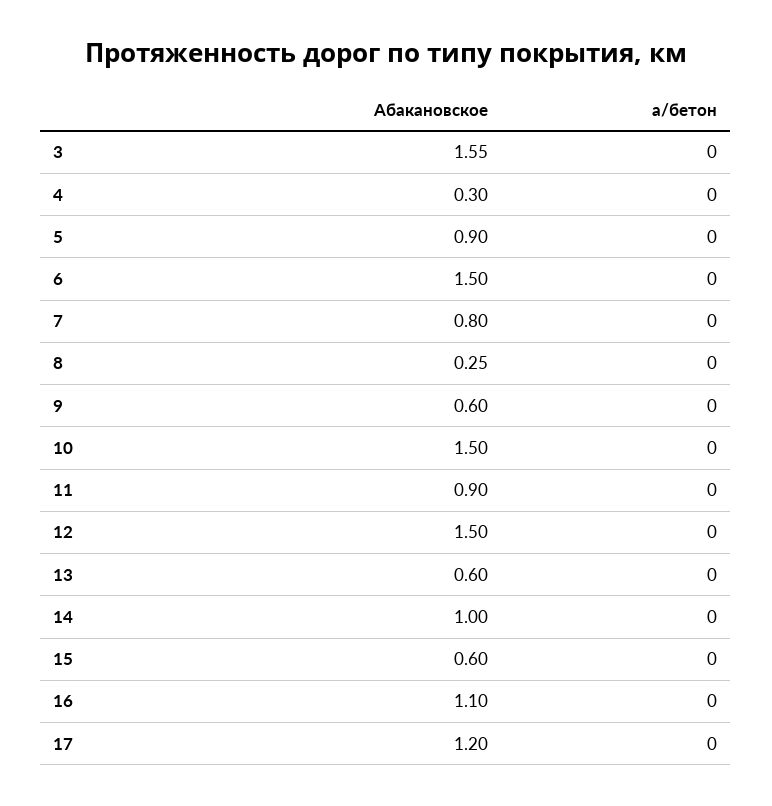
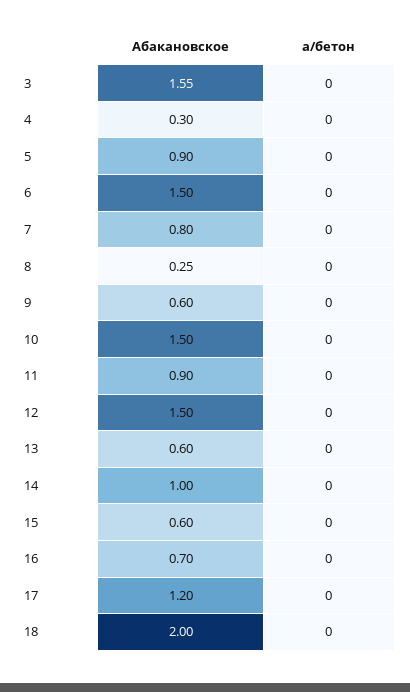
  {
    "Абакановское": {
      "3": 1.55,
      "4": 0.3,
      "5": 0.9,
      "6": 1.5,
      "7": 0.8,
      "8": 0.25,
      "9": 0.6,
      "10": 1.5,
      "11": 0.9,
      "12": 1.5,
      "13": 0.6,
      "14": 1,
      "15": 0.6,
-     "16": 1.1,
+     "16": 0.7,
-     "17": 1.2
+     "17": 1.2,
+     "18": 2
    },
    "а/бетон": {
      "3": 0,
      "4": 0,
      "5": 0,
      "6": 0,
      "7": 0,
      "8": 0,
      "9": 0,
      "10": 0,
      "11": 0,
      "12": 0,
      "13": 0,
      "14": 0,
      "15": 0,
      "16": 0,
-     "17": 0
+     "17": 0,
+     "18": 0
    }
  }

